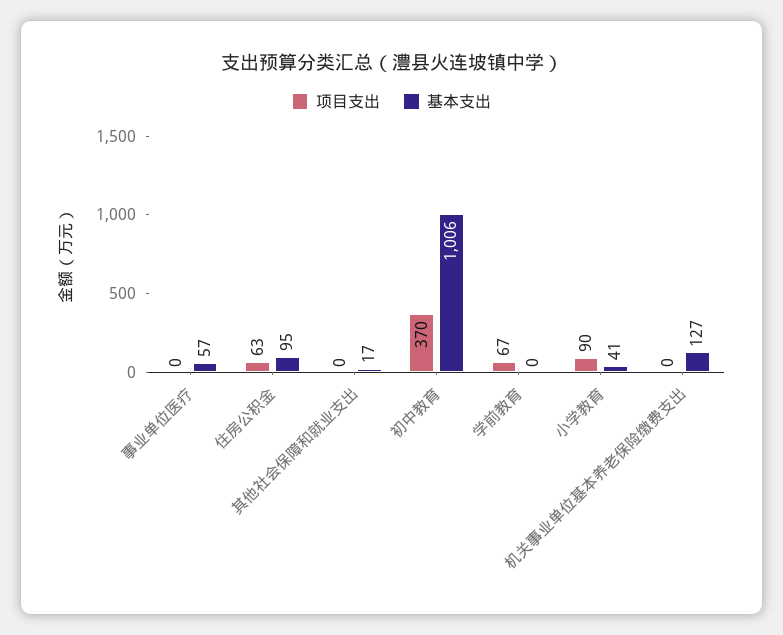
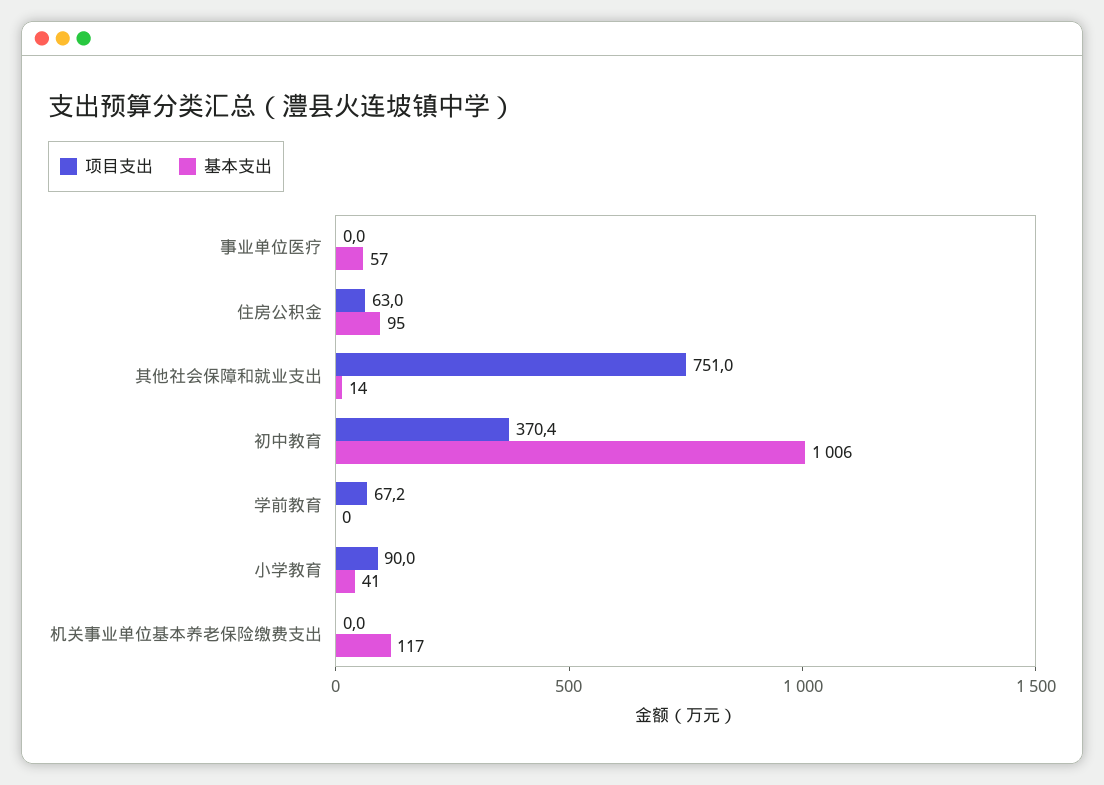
  {
    "项目支出": {
      "事业单位医疗": 0,
      "住房公积金": 63,
-     "其他社会保障和就业支出": 0,
+     "其他社会保障和就业支出": 751,
      "初中教育": 370.4,
      "学前教育": 67.2,
      "小学教育": 90,
      "机关事业单位基本养老保险缴费支出": 0
    },
    "基本支出": {
      "事业单位医疗": 57,
      "住房公积金": 95,
-     "其他社会保障和就业支出": 17,
+     "其他社会保障和就业支出": 14,
      "初中教育": 1006,
      "学前教育": 0,
      "小学教育": 41,
-     "机关事业单位基本养老保险缴费支出": 127
+     "机关事业单位基本养老保险缴费支出": 117
    }
  }

